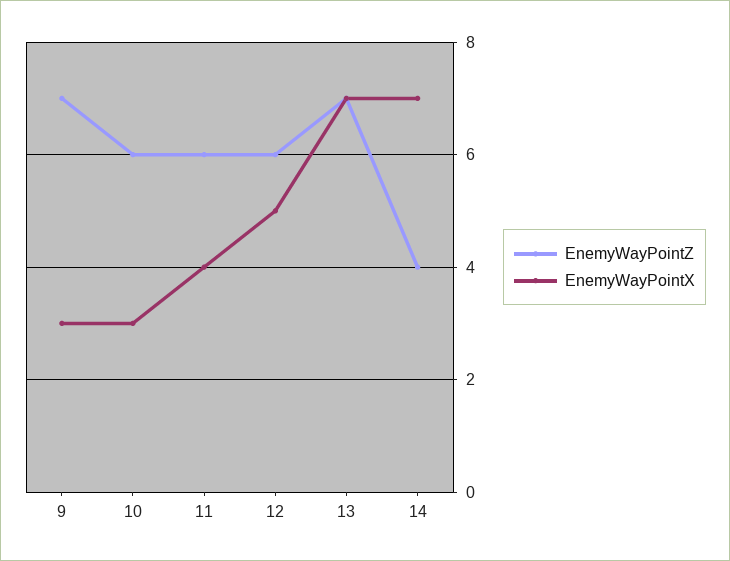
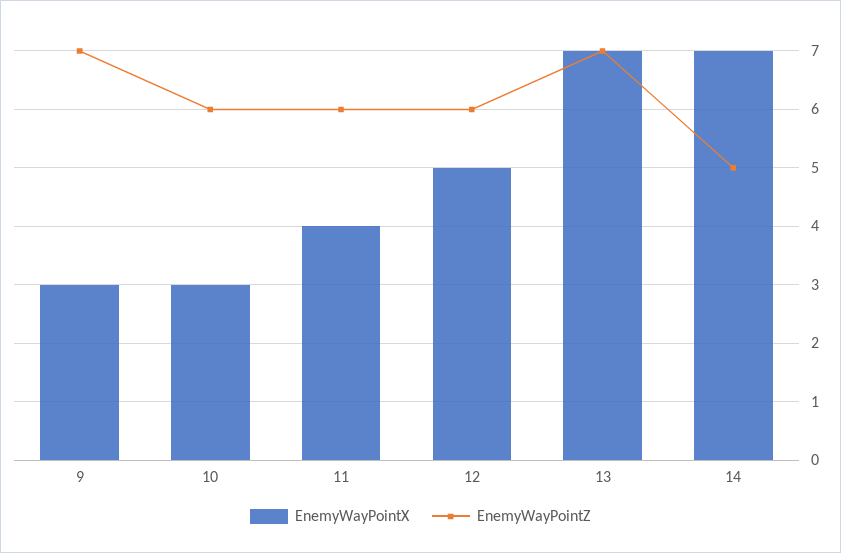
  {
    "EnemyWayPointZ": {
      "9": 7,
      "10": 6,
      "11": 6,
      "12": 6,
      "13": 7,
-     "14": 4
+     "14": 5
    },
    "EnemyWayPointX": {
      "9": 3,
      "10": 3,
      "11": 4,
      "12": 5,
      "13": 7,
      "14": 7
    }
  }

